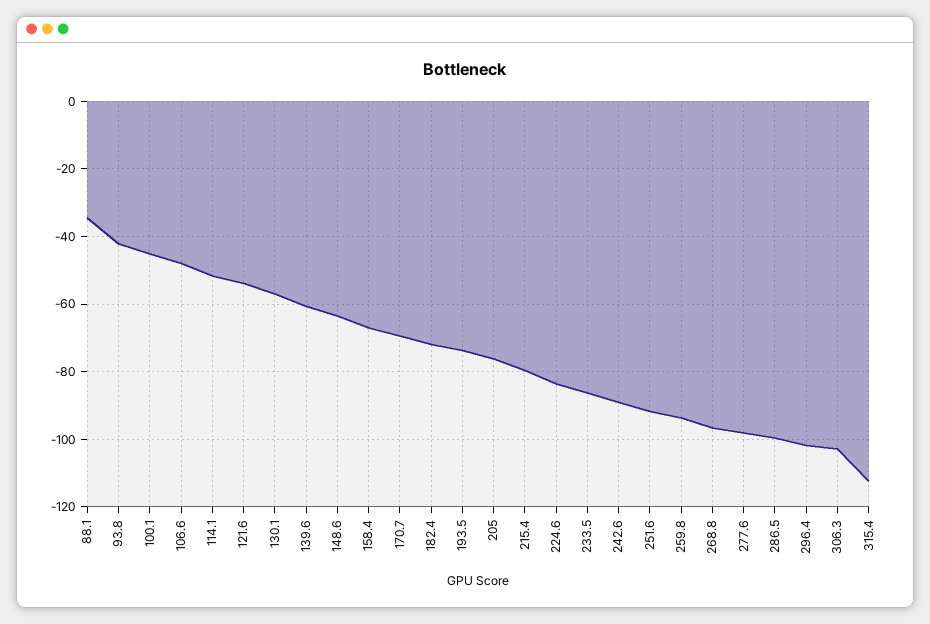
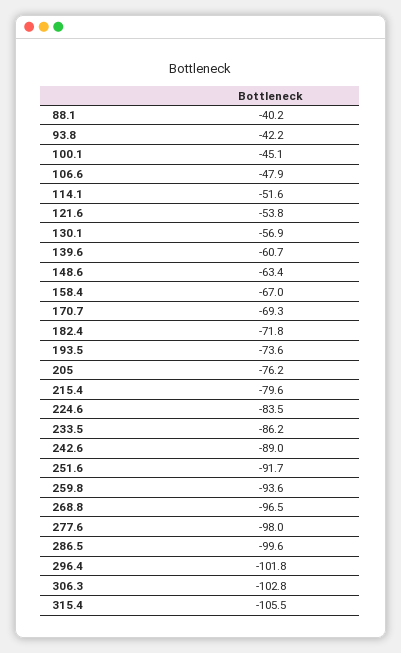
  {
-   "88.1": -34,
+   "88.1": -40.2,
    "93.8": -42.2,
    "100.1": -45.1,
    "106.6": -47.9,
    "114.1": -51.6,
    "121.6": -53.8,
    "130.1": -56.9,
    "139.6": -60.7,
    "148.6": -63.4,
    "158.4": -67,
    "170.7": -69.3,
    "182.4": -71.8,
    "193.5": -73.6,
    "205": -76.2,
    "215.4": -79.6,
    "224.6": -83.5,
    "233.5": -86.2,
    "242.6": -89,
    "251.6": -91.7,
    "259.8": -93.6,
    "268.8": -96.5,
    "277.6": -98,
    "286.5": -99.6,
    "296.4": -101.8,
    "306.3": -102.8,
-   "315.4": -112
+   "315.4": -105.5
  }

